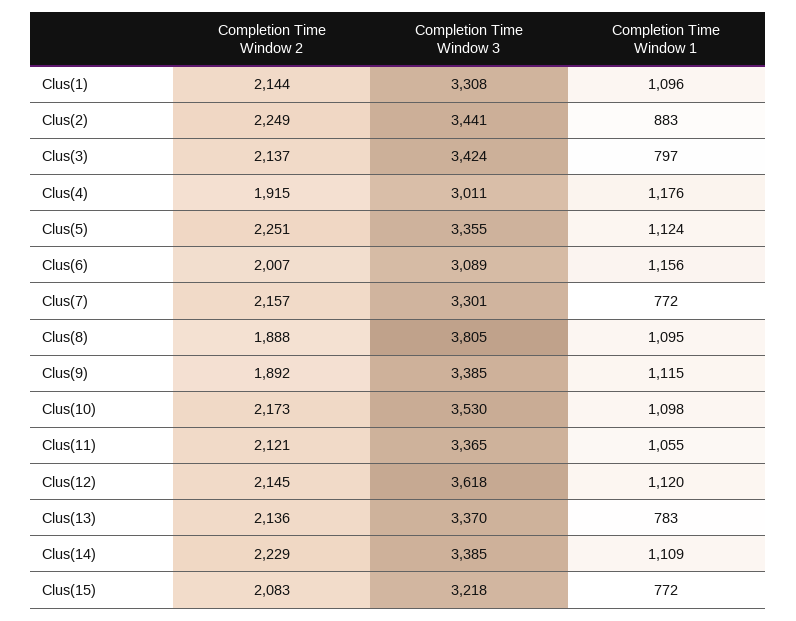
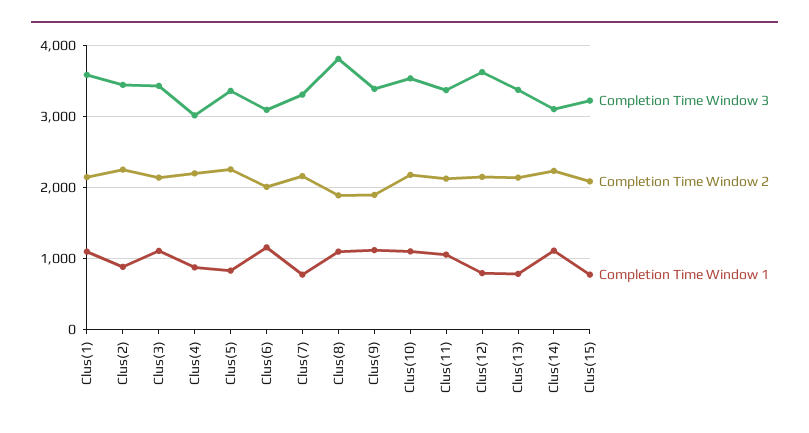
  {
    "Completion Time Window 2": {
      "Clus(1)": 2144,
      "Clus(2)": 2249,
      "Clus(3)": 2137,
-     "Clus(4)": 1915,
+     "Clus(4)": 2200,
      "Clus(5)": 2251,
      "Clus(6)": 2007,
      "Clus(7)": 2157,
      "Clus(8)": 1888,
      "Clus(9)": 1892,
      "Clus(10)": 2173,
      "Clus(11)": 2121,
      "Clus(12)": 2145,
      "Clus(13)": 2136,
      "Clus(14)": 2229,
      "Clus(15)": 2083
    },
    "Completion Time Window 3": {
-     "Clus(1)": 3308,
+     "Clus(1)": 3600,
      "Clus(2)": 3441,
      "Clus(3)": 3424,
      "Clus(4)": 3011,
      "Clus(5)": 3355,
      "Clus(6)": 3089,
      "Clus(7)": 3301,
      "Clus(8)": 3805,
      "Clus(9)": 3385,
      "Clus(10)": 3530,
      "Clus(11)": 3365,
      "Clus(12)": 3618,
      "Clus(13)": 3370,
-     "Clus(14)": 3385,
+     "Clus(14)": 3100,
      "Clus(15)": 3218
    },
    "Completion Time Window 1": {
      "Clus(1)": 1096,
      "Clus(2)": 883,
-     "Clus(3)": 797,
+     "Clus(3)": 1100,
-     "Clus(4)": 1176,
+     "Clus(4)": 900,
-     "Clus(5)": 1124,
+     "Clus(5)": 800,
      "Clus(6)": 1156,
      "Clus(7)": 772,
      "Clus(8)": 1095,
      "Clus(9)": 1115,
      "Clus(10)": 1098,
      "Clus(11)": 1055,
-     "Clus(12)": 1120,
+     "Clus(12)": 800,
      "Clus(13)": 783,
      "Clus(14)": 1109,
      "Clus(15)": 772
    }
  }

